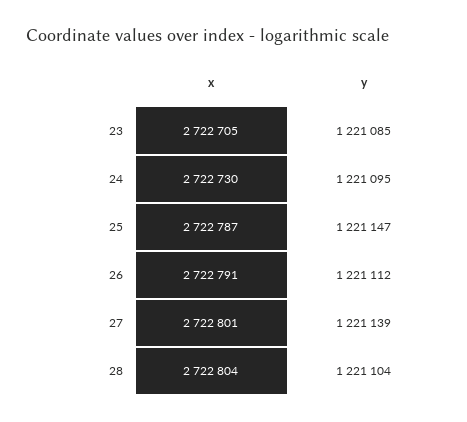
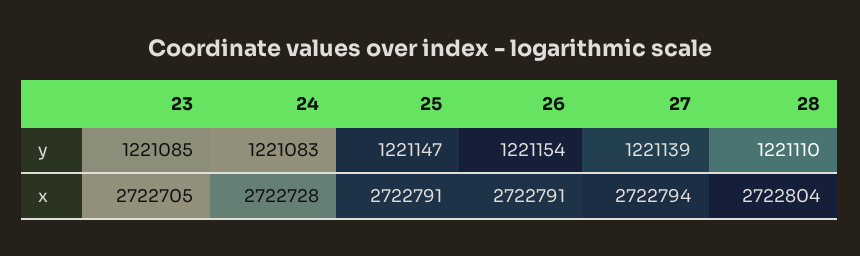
  {
    "x": {
      "23": 2722705,
-     "24": 2722730,
+     "24": 2722728,
-     "25": 2722787,
+     "25": 2722791,
      "26": 2722791,
-     "27": 2722801,
+     "27": 2722794,
      "28": 2722804
    },
    "y": {
      "23": 1221085,
-     "24": 1221095,
+     "24": 1221083,
      "25": 1221147,
-     "26": 1221112,
+     "26": 1221154,
      "27": 1221139,
-     "28": 1221104
+     "28": 1221110
    }
  }

